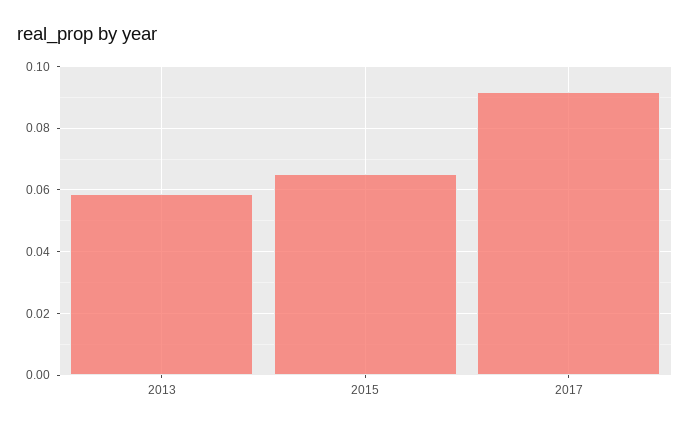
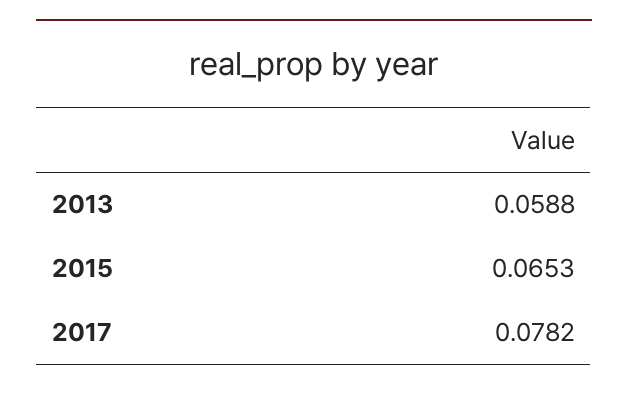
  {
    "2013": 0.0588,
    "2015": 0.0653,
-   "2017": 0.092
+   "2017": 0.0782
  }

